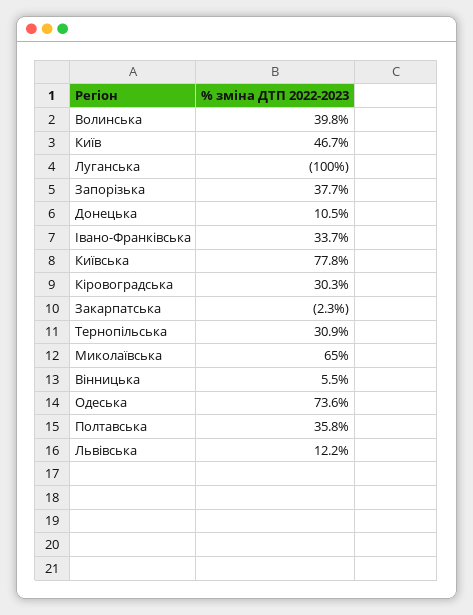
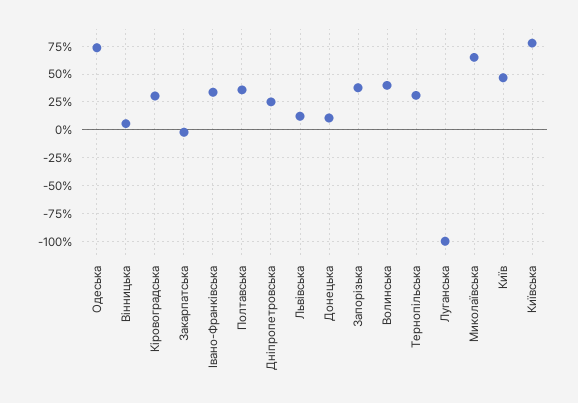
  {
    "Волинська": 39.8,
    "Київ": 46.7,
    "Луганська": -100,
    "Запорізька": 37.7,
    "Донецька": 10.5,
    "Івано-Франківська": 33.7,
    "Київська": 77.8,
    "Кіровоградська": 30.3,
    "Закарпатська": -2.3,
    "Тернопільська": 30.9,
    "Миколаївська": 65,
    "Вінницька": 5.5,
    "Одеська": 73.6,
    "Полтавська": 35.8,
-   "Львівська": 12.2
+   "Львівська": 12.2,
+   "Дніпропетровська": 25
  }

